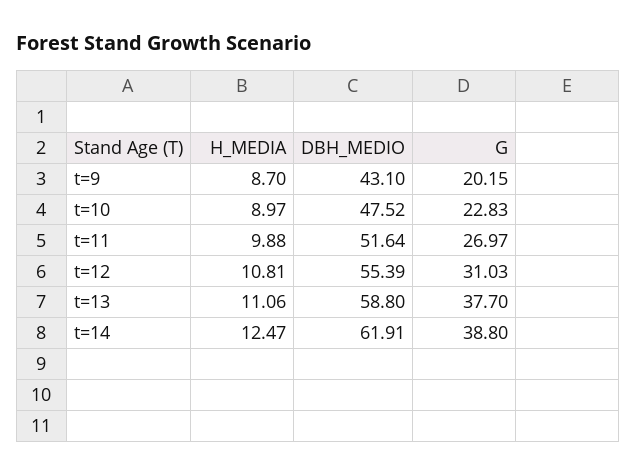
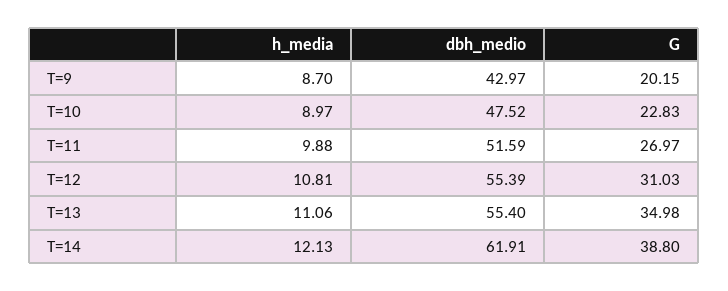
  {
    "H_MEDIA": {
      "t=9": 8.7,
      "t=10": 8.97,
      "t=11": 9.88,
      "t=12": 10.81,
      "t=13": 11.06,
-     "t=14": 12.47
+     "t=14": 12.13
    },
    "DBH_MEDIO": {
-     "t=9": 43.1,
+     "t=9": 42.97,
      "t=10": 47.52,
-     "t=11": 51.64,
+     "t=11": 51.59,
      "t=12": 55.39,
-     "t=13": 58.8,
+     "t=13": 55.4,
      "t=14": 61.91
    },
    "G": {
      "t=9": 20.15,
      "t=10": 22.83,
      "t=11": 26.97,
      "t=12": 31.03,
-     "t=13": 37.7,
+     "t=13": 34.98,
      "t=14": 38.8
    }
  }

